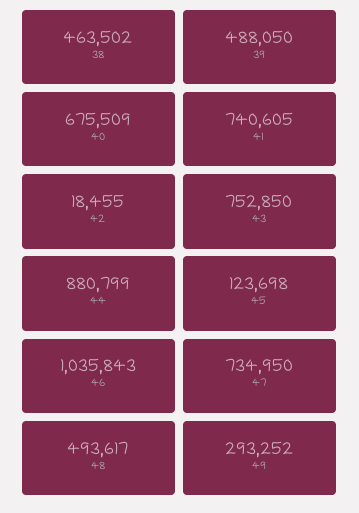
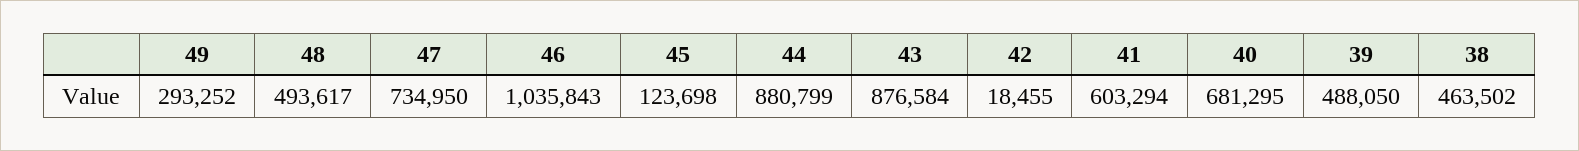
  {
    "38": 463502,
    "39": 488050,
-   "40": 675509,
+   "40": 681295,
-   "41": 740605,
+   "41": 603294,
    "42": 18455,
-   "43": 752850,
+   "43": 876584,
    "44": 880799,
    "45": 123698,
    "46": 1035843,
    "47": 734950,
    "48": 493617,
    "49": 293252
  }

